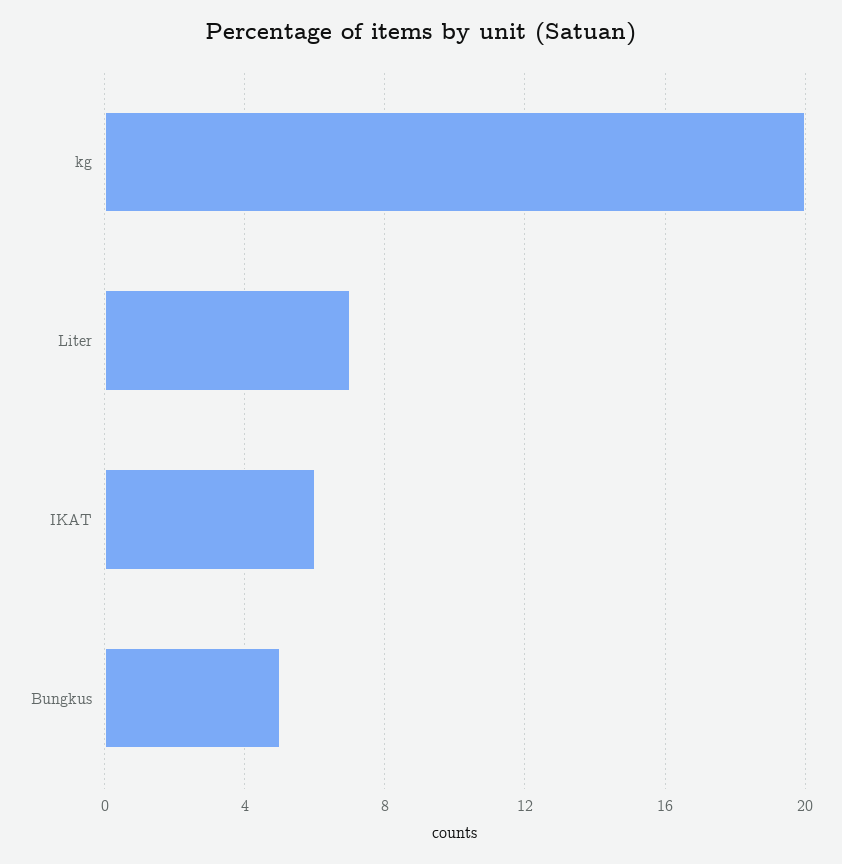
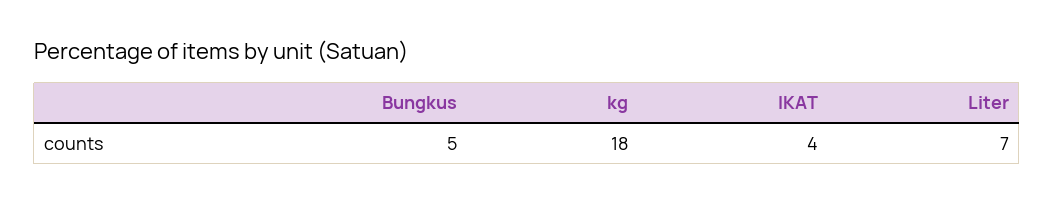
  {
-   "kg": 20,
+   "kg": 18,
    "Liter": 7,
-   "IKAT": 6,
+   "IKAT": 4,
    "Bungkus": 5
  }

